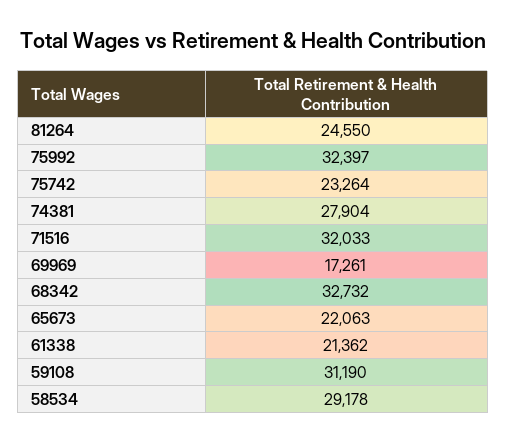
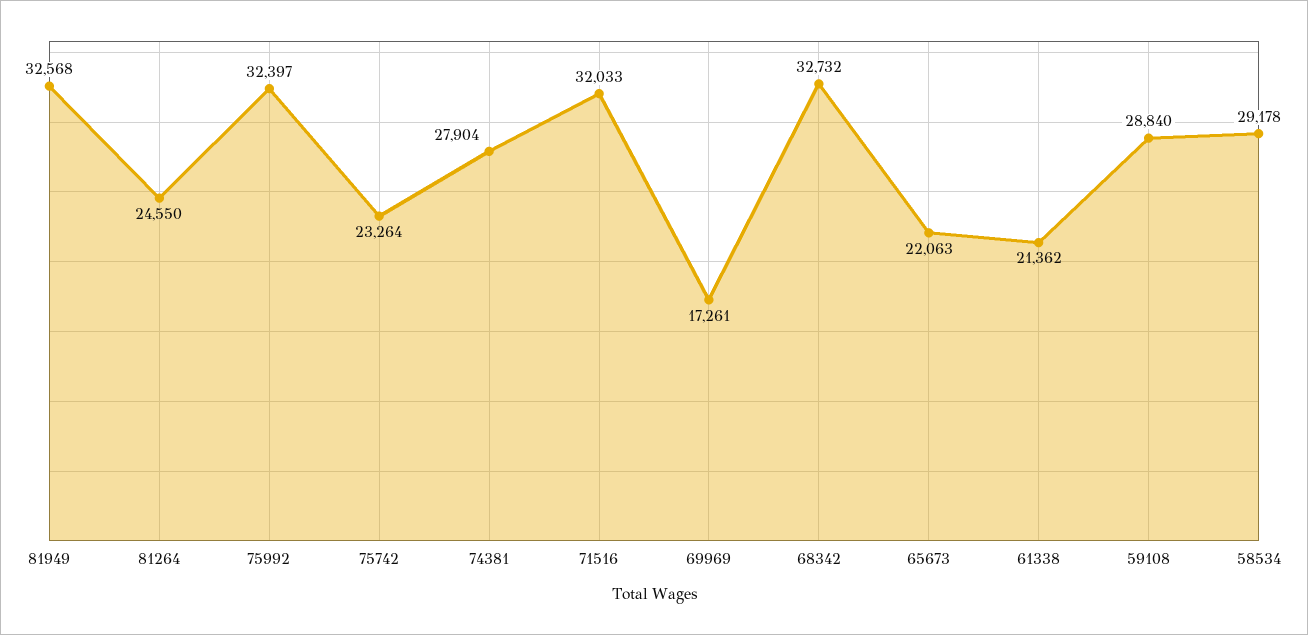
  {
    "81264": 24550,
    "75992": 32397,
    "75742": 23264,
    "74381": 27904,
    "71516": 32033,
    "69969": 17261,
    "68342": 32732,
    "65673": 22063,
    "61338": 21362,
-   "59108": 31190,
+   "59108": 28840,
-   "58534": 29178
+   "58534": 29178,
+   "81949": 32568
  }

